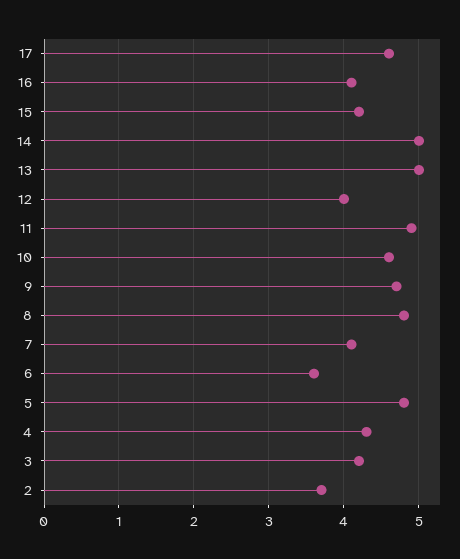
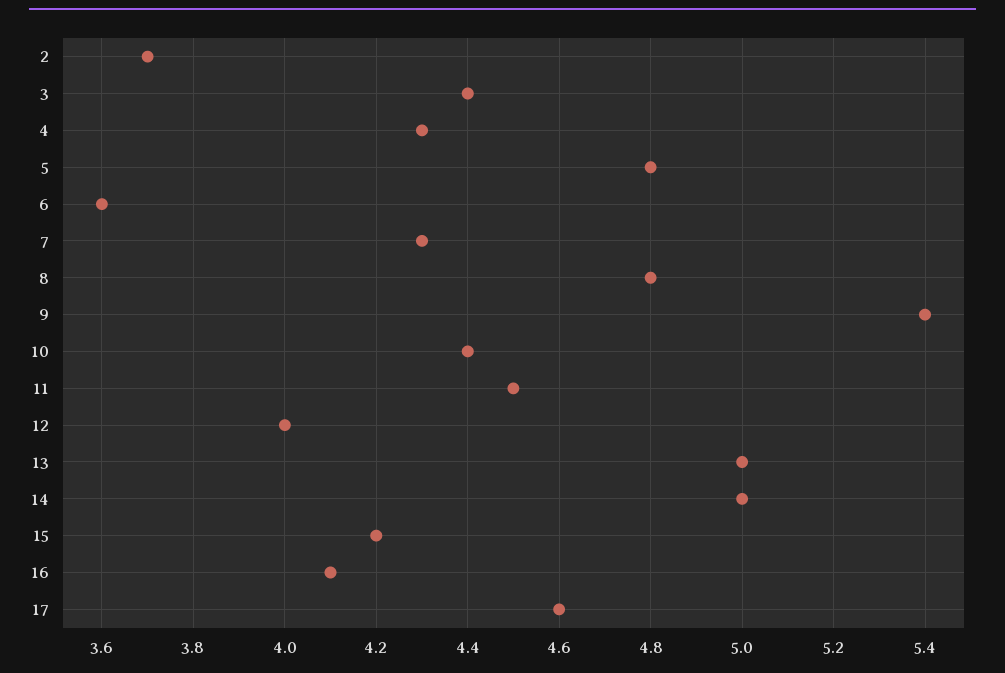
  {
    "17": 4.6,
    "16": 4.1,
    "15": 4.2,
    "14": 5,
    "13": 5,
    "12": 4,
-   "11": 4.9,
+   "11": 4.5,
-   "10": 4.6,
+   "10": 4.4,
-   "9": 4.7,
+   "9": 5.4,
    "8": 4.8,
-   "7": 4.1,
+   "7": 4.3,
    "6": 3.6,
    "5": 4.8,
    "4": 4.3,
-   "3": 4.2,
+   "3": 4.4,
    "2": 3.7
  }

